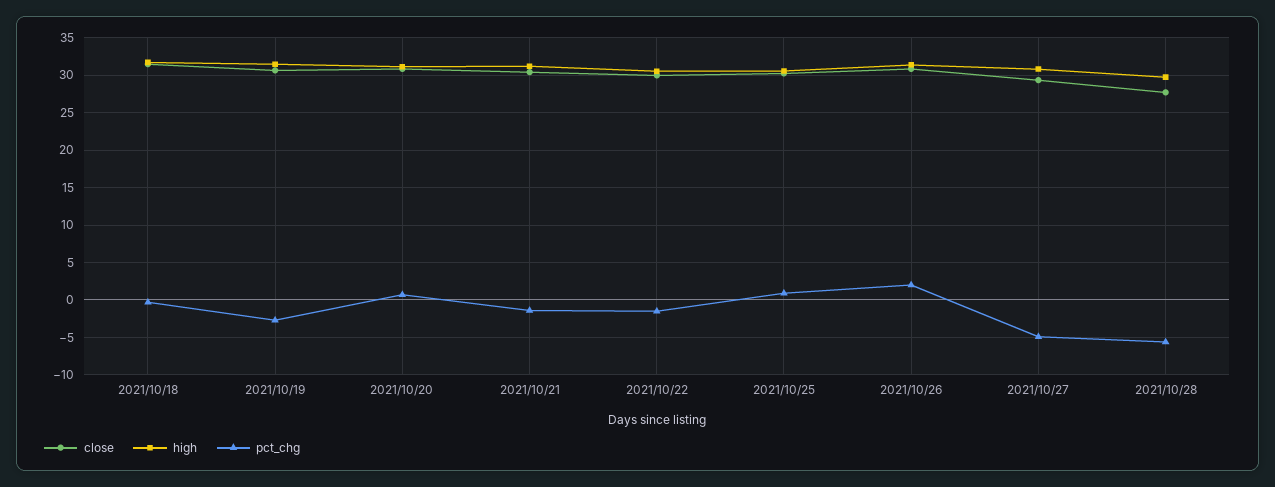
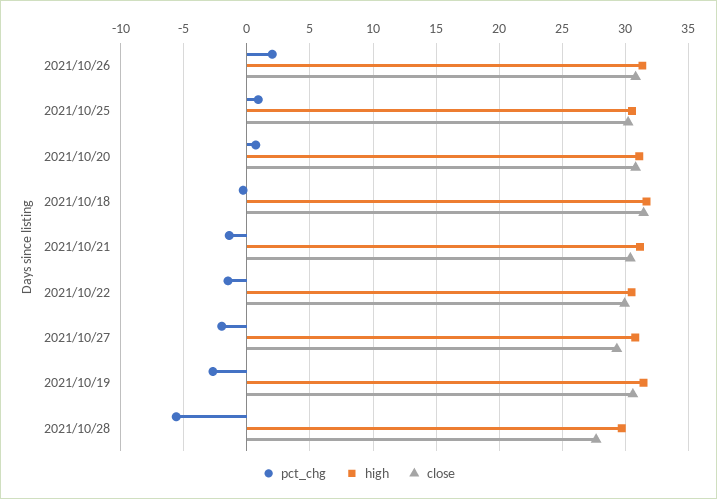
  {
    "close": {
      "2021/10/18": 31.5,
      "2021/10/19": 30.5,
      "2021/10/20": 31,
      "2021/10/21": 30.5,
      "2021/10/22": 30,
      "2021/10/25": 30,
      "2021/10/26": 31,
      "2021/10/27": 29.5,
      "2021/10/28": 27.5
    },
    "high": {
      "2021/10/18": 31.5,
      "2021/10/19": 31.5,
      "2021/10/20": 31,
      "2021/10/21": 31,
      "2021/10/22": 30.5,
      "2021/10/25": 30.5,
      "2021/10/26": 31.5,
      "2021/10/27": 31,
      "2021/10/28": 29.5
    },
    "pct_chg": {
      "2021/10/18": -0.5,
      "2021/10/19": -2.5,
      "2021/10/20": 0.5,
      "2021/10/21": -1.5,
      "2021/10/22": -1.5,
      "2021/10/25": 1,
      "2021/10/26": 2,
-     "2021/10/27": -5,
+     "2021/10/27": -2,
      "2021/10/28": -5.5
    }
  }

